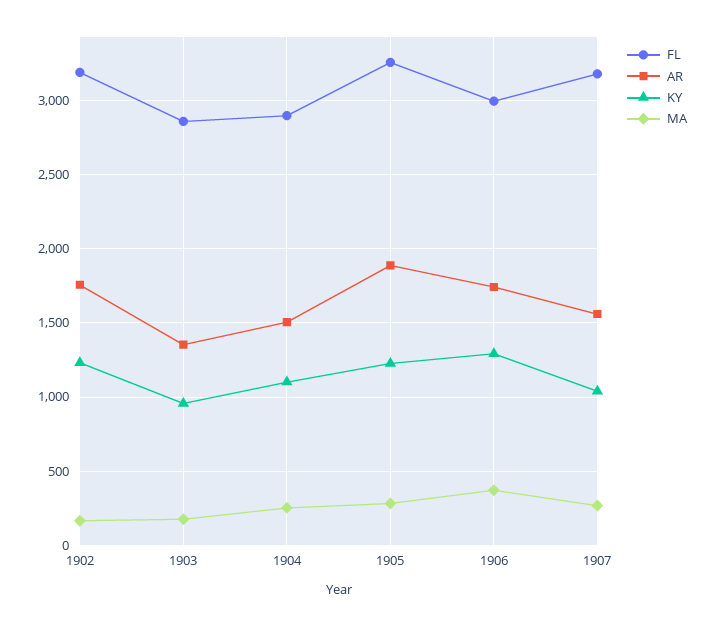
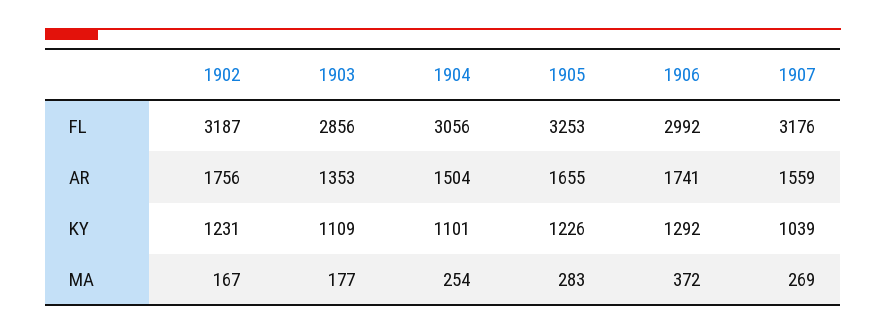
  {
    "FL": {
      "1902": 3187,
      "1903": 2856,
-     "1904": 2900,
+     "1904": 3056,
      "1905": 3253,
      "1906": 2992,
      "1907": 3176
    },
    "AR": {
      "1902": 1756,
      "1903": 1353,
      "1904": 1504,
-     "1905": 1900,
+     "1905": 1655,
      "1906": 1741,
      "1907": 1559
    },
    "KY": {
      "1902": 1231,
-     "1903": 950,
+     "1903": 1109,
      "1904": 1101,
      "1905": 1226,
      "1906": 1292,
      "1907": 1039
    },
    "MA": {
      "1902": 167,
      "1903": 177,
      "1904": 254,
      "1905": 283,
      "1906": 372,
      "1907": 269
    }
  }

